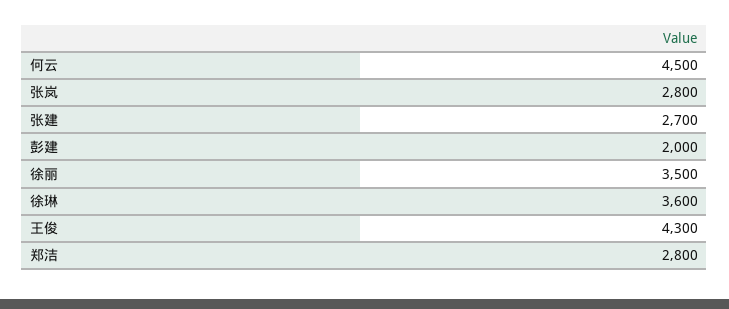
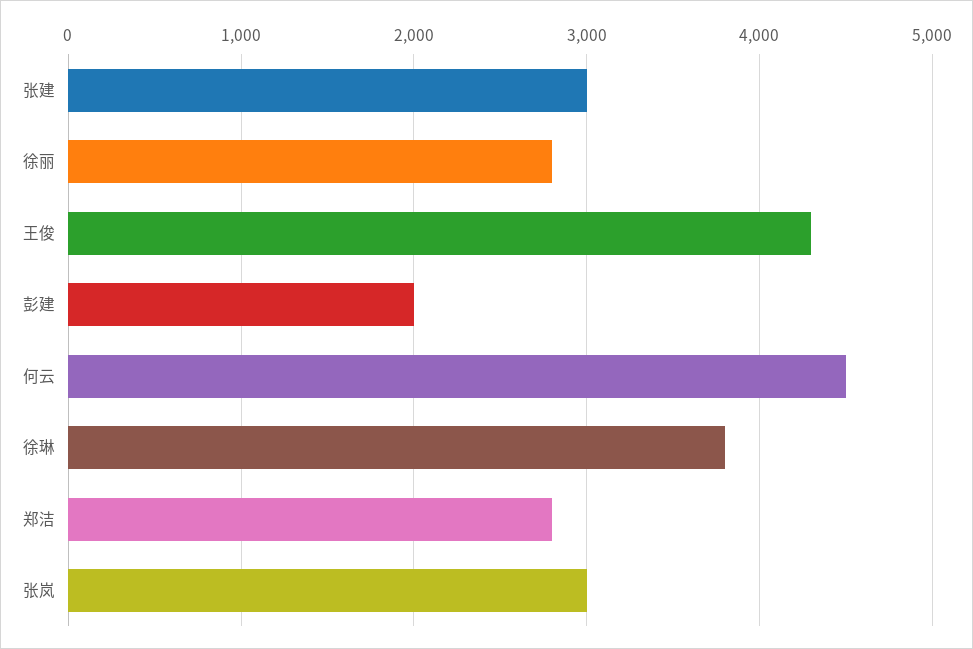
  {
    "何云": 4500,
-   "张岚": 2800,
+   "张岚": 3000,
-   "张建": 2700,
+   "张建": 3000,
    "彭建": 2000,
-   "徐丽": 3500,
+   "徐丽": 2800,
-   "徐琳": 3600,
+   "徐琳": 3800,
    "王俊": 4300,
    "郑洁": 2800
  }

